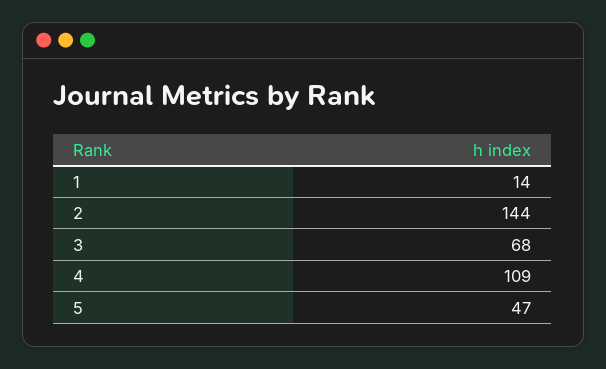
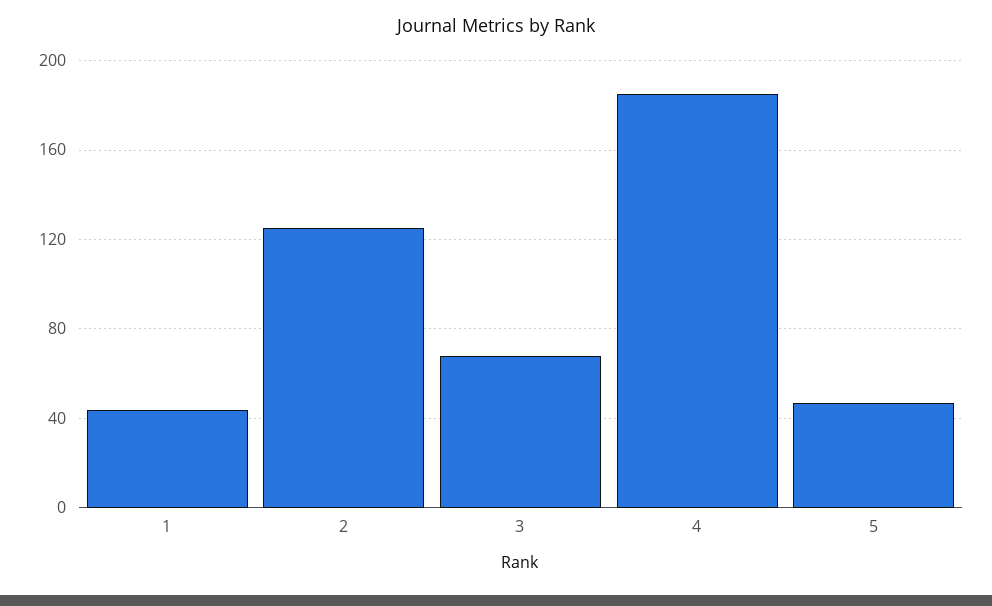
  {
-   "1": 14,
+   "1": 45,
-   "2": 144,
+   "2": 125,
    "3": 68,
-   "4": 109,
+   "4": 185,
    "5": 47
  }

